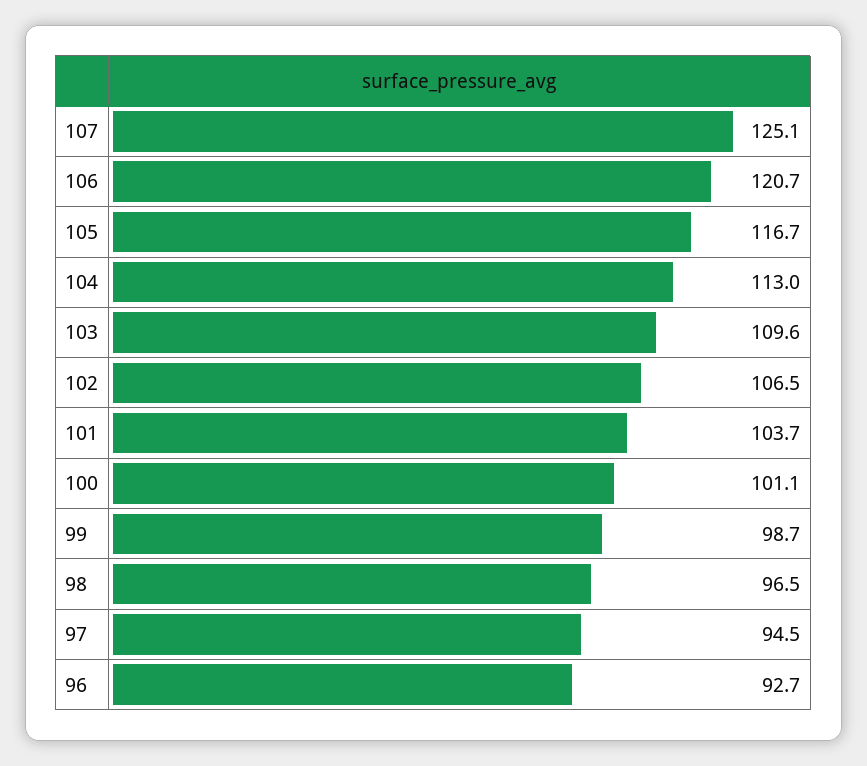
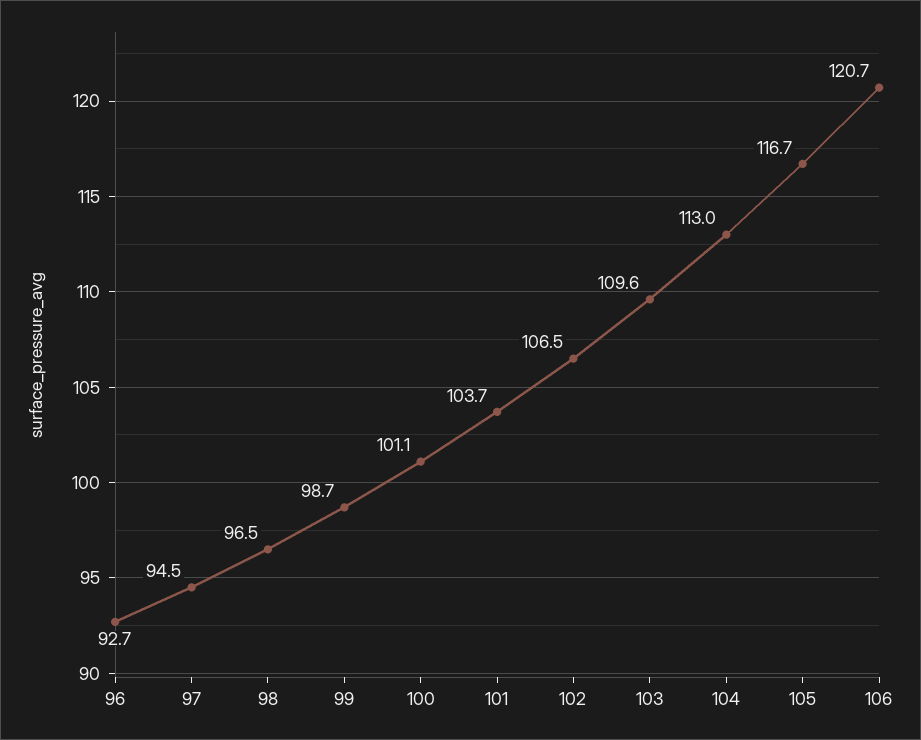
  {
-   "107": 125.1,
    "106": 120.7,
    "105": 116.7,
    "104": 113,
    "103": 109.6,
    "102": 106.5,
    "101": 103.7,
    "100": 101.1,
    "99": 98.7,
    "98": 96.5,
    "97": 94.5,
    "96": 92.7
  }

